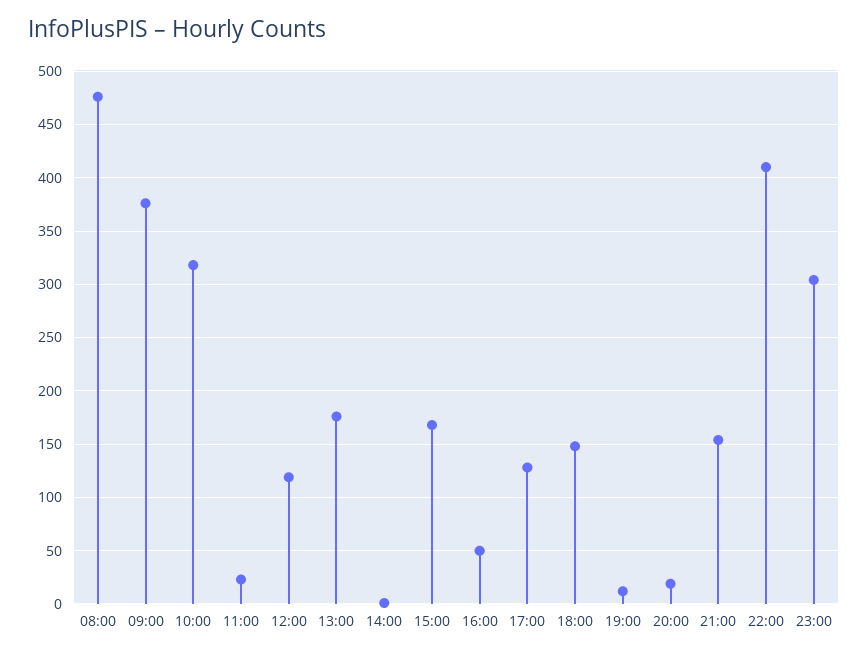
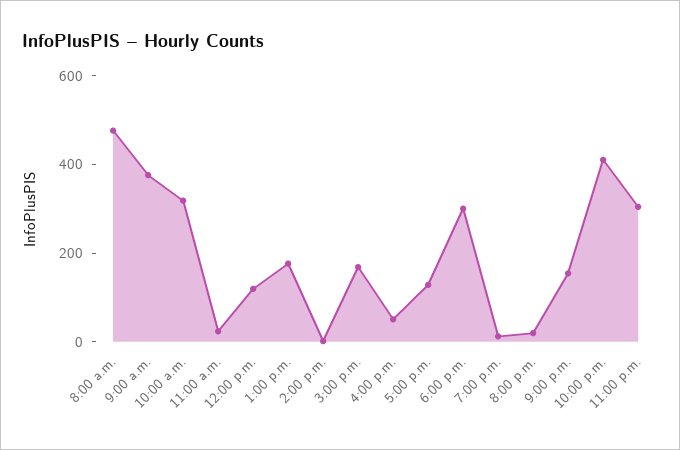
  {
    "08:00": 480,
    "09:00": 380,
    "10:00": 320,
    "11:00": 20,
    "12:00": 120,
    "13:00": 180,
    "14:00": 0,
    "15:00": 170,
    "16:00": 50,
    "17:00": 130,
-   "18:00": 150,
+   "18:00": 300,
    "19:00": 10,
    "20:00": 20,
    "21:00": 150,
    "22:00": 410,
    "23:00": 300
  }

